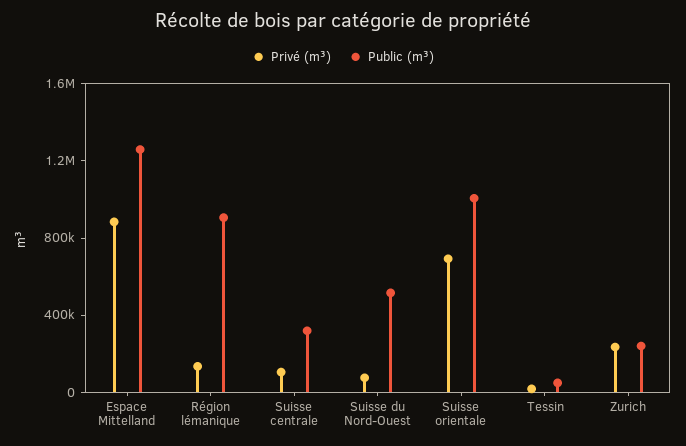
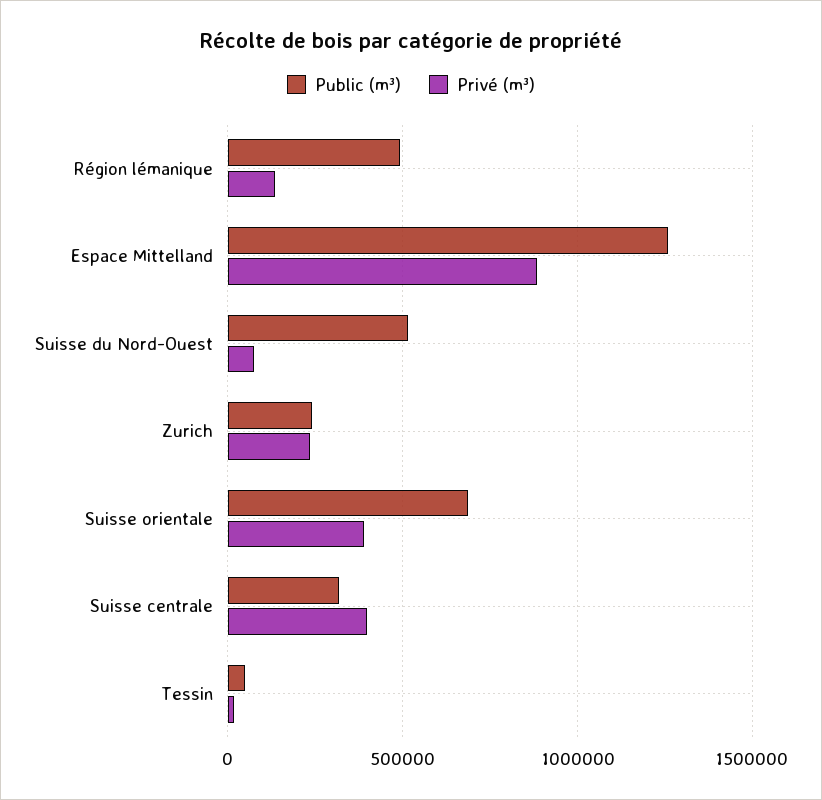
  {
    "Privé (m³)": {
      "Espace Mittelland": 900000,
      "Région lémanique": 150000,
-     "Suisse centrale": 100000,
+     "Suisse centrale": 400000,
      "Suisse du Nord-Ouest": 100000,
-     "Suisse orientale": 700000,
+     "Suisse orientale": 400000,
      "Tessin": 0,
      "Zurich": 250000
    },
    "Public (m³)": {
      "Espace Mittelland": 1250000,
-     "Région lémanique": 900000,
+     "Région lémanique": 500000,
      "Suisse centrale": 300000,
      "Suisse du Nord-Ouest": 500000,
-     "Suisse orientale": 1000000,
+     "Suisse orientale": 700000,
      "Tessin": 50000,
      "Zurich": 250000
    }
  }

